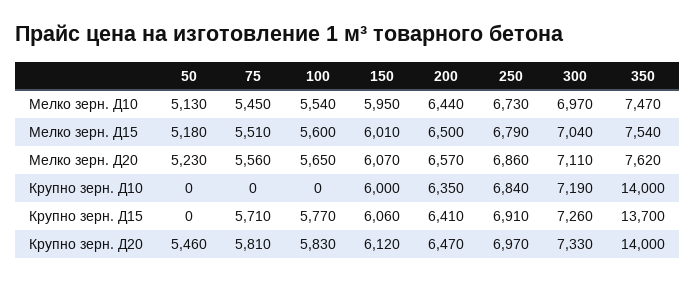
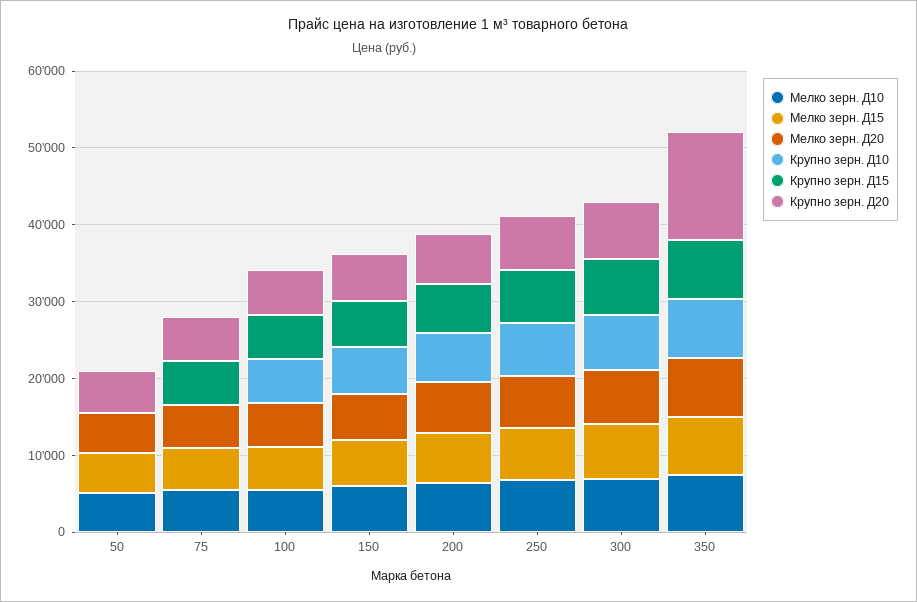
  {
    "Мелко зерн. Д10": {
      "50": 5130,
      "75": 5450,
      "100": 5540,
      "150": 5950,
      "200": 6440,
      "250": 6730,
      "300": 6970,
      "350": 7470
    },
    "Мелко зерн. Д15": {
      "50": 5180,
      "75": 5510,
      "100": 5600,
      "150": 6010,
      "200": 6500,
      "250": 6790,
      "300": 7040,
      "350": 7540
    },
    "Мелко зерн. Д20": {
      "50": 5230,
      "75": 5560,
      "100": 5650,
      "150": 6070,
      "200": 6570,
      "250": 6860,
      "300": 7110,
      "350": 7620
    },
    "Крупно зерн. Д10": {
      "50": 0,
      "75": 0,
-     "100": 0,
+     "100": 6000,
      "150": 6000,
      "200": 6350,
      "250": 6840,
      "300": 7190,
-     "350": 14000
+     "350": 8000
    },
    "Крупно зерн. Д15": {
      "50": 0,
      "75": 5710,
      "100": 5770,
      "150": 6060,
      "200": 6410,
      "250": 6910,
      "300": 7260,
-     "350": 13700
+     "350": 8000
    },
    "Крупно зерн. Д20": {
      "50": 5460,
      "75": 5810,
      "100": 5830,
      "150": 6120,
      "200": 6470,
      "250": 6970,
      "300": 7330,
      "350": 14000
    }
  }

